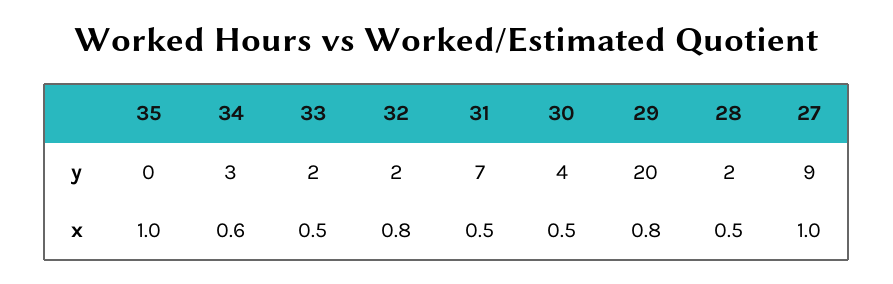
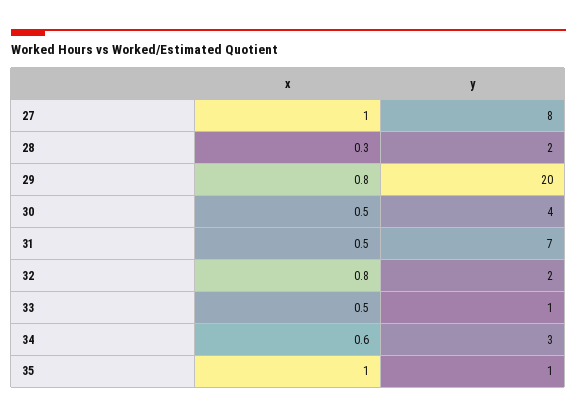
  {
    "35": {
-     "y": 0,
+     "y": 1,
      "x": 1
    },
    "34": {
      "y": 3,
      "x": 0.6
    },
    "33": {
-     "y": 2,
+     "y": 1,
      "x": 0.5
    },
    "32": {
      "y": 2,
      "x": 0.8
    },
    "31": {
      "y": 7,
      "x": 0.5
    },
    "30": {
      "y": 4,
      "x": 0.5
    },
    "29": {
      "y": 20,
      "x": 0.8
    },
    "28": {
      "y": 2,
-     "x": 0.5
+     "x": 0.3
    },
    "27": {
-     "y": 9,
+     "y": 8,
      "x": 1
    }
  }

